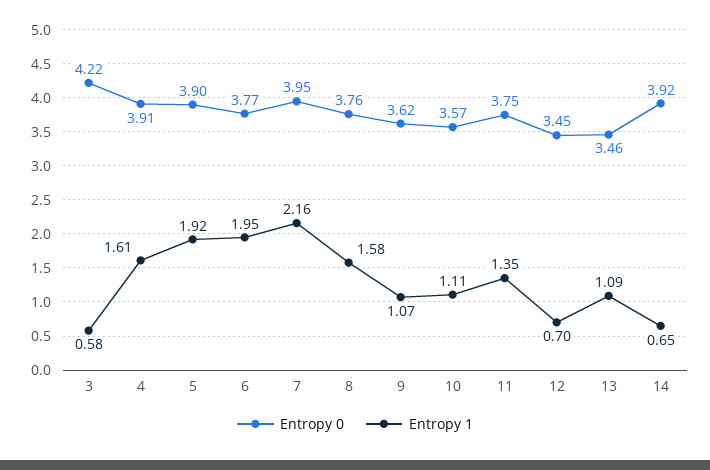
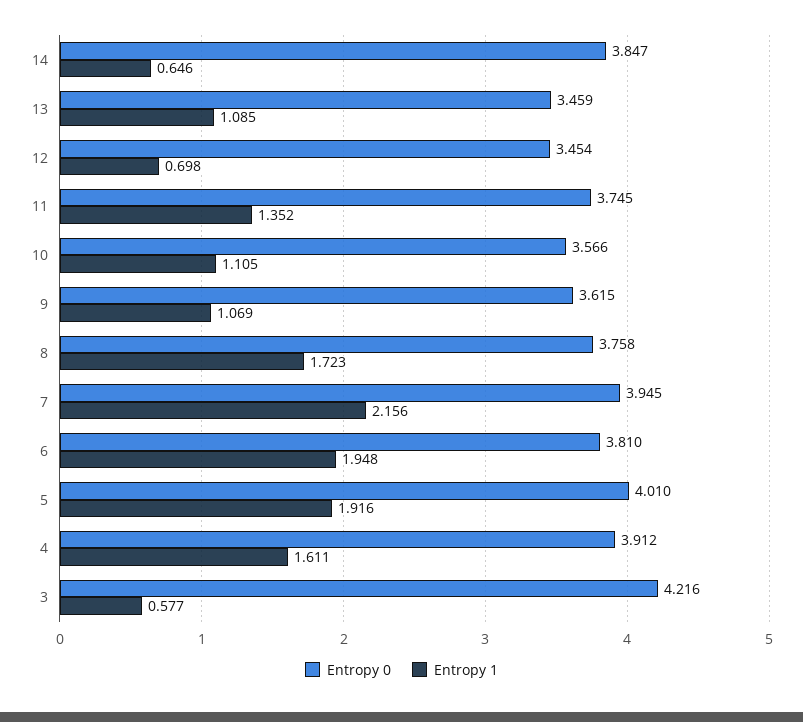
  {
    "Entropy 0": {
      "3": 4.216,
      "4": 3.912,
-     "5": 3.9,
+     "5": 4.01,
-     "6": 3.77,
+     "6": 3.81,
      "7": 3.945,
      "8": 3.758,
      "9": 3.615,
      "10": 3.566,
      "11": 3.745,
      "12": 3.454,
      "13": 3.459,
-     "14": 3.92
+     "14": 3.847
    },
    "Entropy 1": {
      "3": 0.577,
      "4": 1.611,
      "5": 1.916,
      "6": 1.948,
      "7": 2.156,
-     "8": 1.58,
+     "8": 1.723,
      "9": 1.069,
      "10": 1.105,
      "11": 1.352,
      "12": 0.698,
      "13": 1.085,
      "14": 0.646
    }
  }

